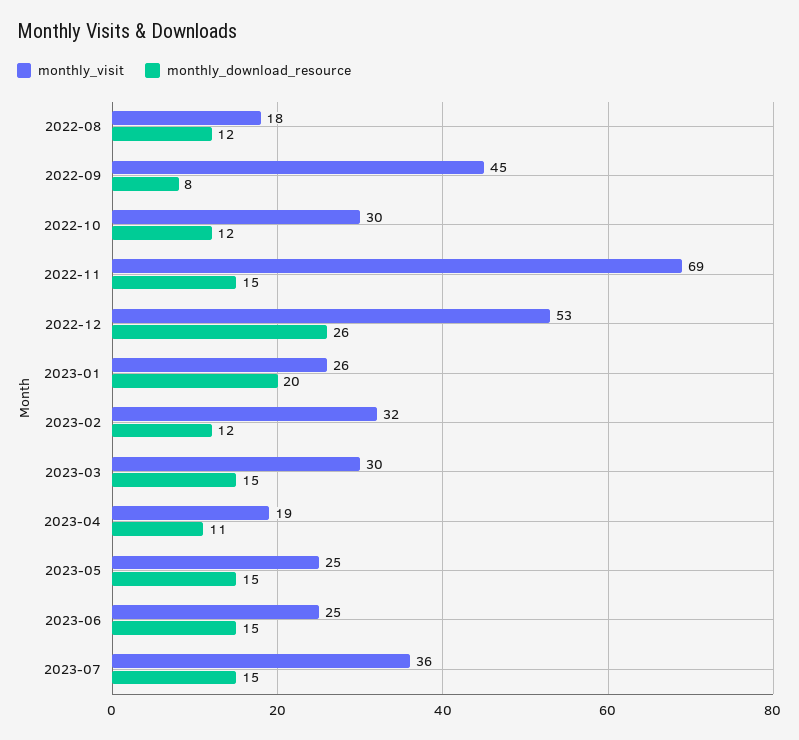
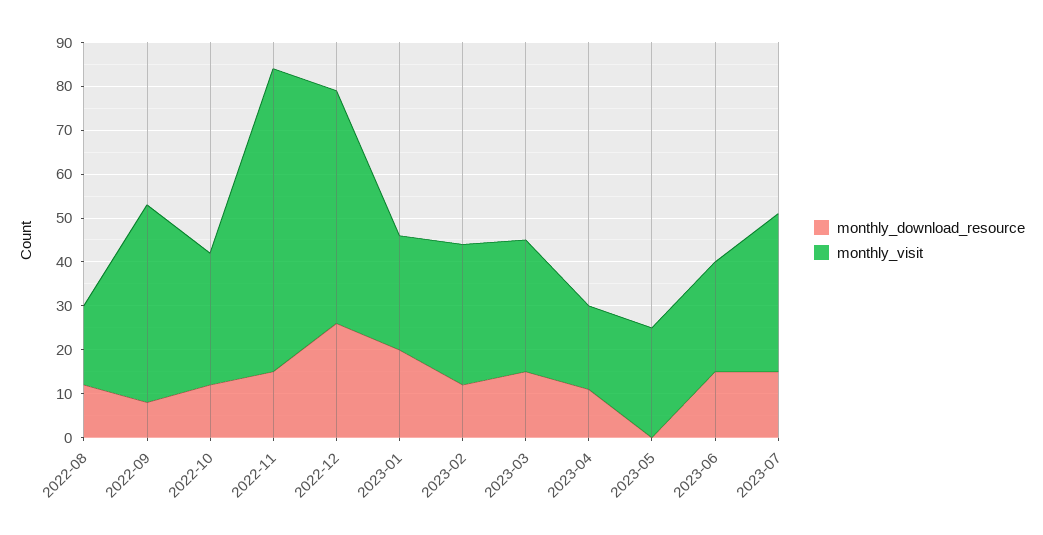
  {
    "monthly_visit": {
      "2022-08": 18,
      "2022-09": 45,
      "2022-10": 30,
      "2022-11": 69,
      "2022-12": 53,
      "2023-01": 26,
      "2023-02": 32,
      "2023-03": 30,
      "2023-04": 19,
      "2023-05": 25,
      "2023-06": 25,
      "2023-07": 36
    },
    "monthly_download_resource": {
      "2022-08": 12,
      "2022-09": 8,
      "2022-10": 12,
      "2022-11": 15,
      "2022-12": 26,
      "2023-01": 20,
      "2023-02": 12,
      "2023-03": 15,
      "2023-04": 11,
-     "2023-05": 15,
+     "2023-05": 0,
      "2023-06": 15,
      "2023-07": 15
    }
  }

